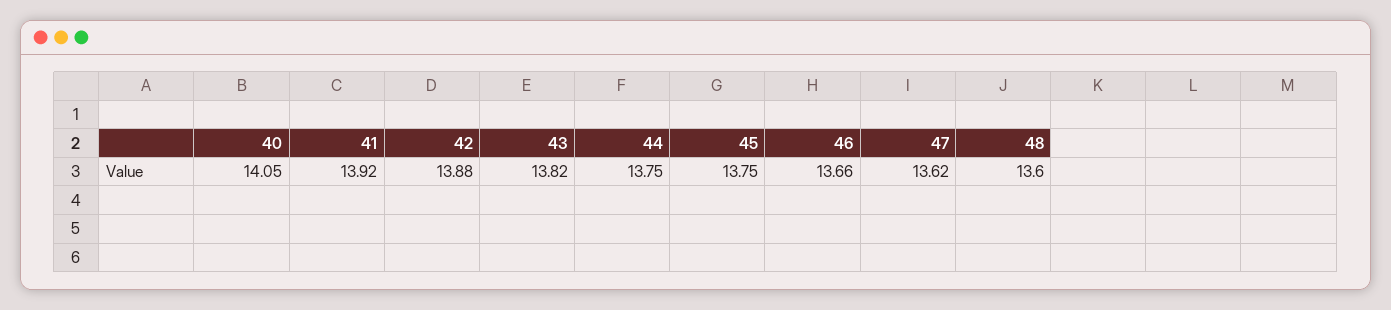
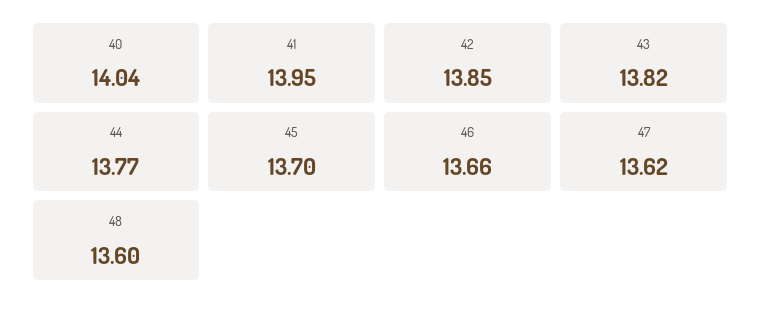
  {
-   "40": 14.05,
+   "40": 14.04,
-   "41": 13.92,
+   "41": 13.95,
-   "42": 13.88,
+   "42": 13.85,
    "43": 13.82,
-   "44": 13.75,
+   "44": 13.77,
-   "45": 13.75,
+   "45": 13.7,
    "46": 13.66,
    "47": 13.62,
    "48": 13.6
  }

